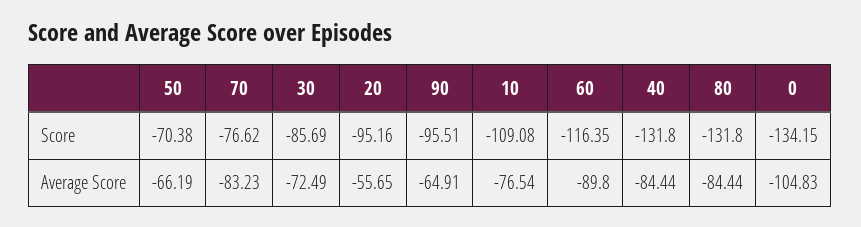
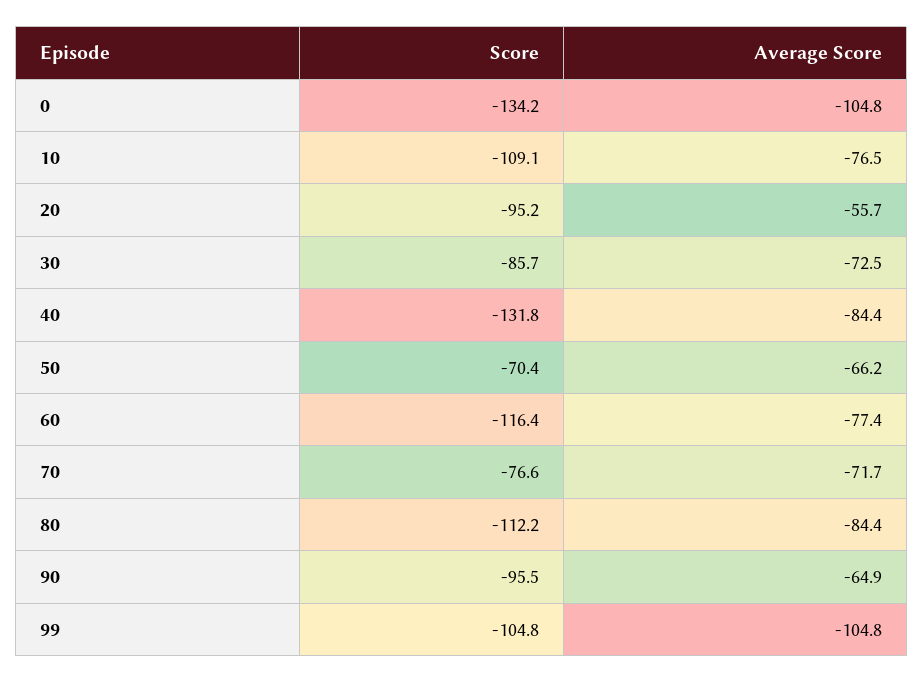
  {
    "50": {
      "Score": -70.38,
      "Average Score": -66.19
    },
    "70": {
      "Score": -76.62,
-     "Average Score": -83.23
+     "Average Score": -71.7
    },
    "30": {
      "Score": -85.69,
      "Average Score": -72.49
    },
    "20": {
      "Score": -95.16,
      "Average Score": -55.65
    },
    "90": {
      "Score": -95.51,
      "Average Score": -64.91
    },
    "10": {
      "Score": -109.08,
      "Average Score": -76.54
    },
    "60": {
      "Score": -116.35,
-     "Average Score": -89.8
+     "Average Score": -77.4
    },
    "40": {
      "Score": -131.8,
      "Average Score": -84.44
    },
    "80": {
-     "Score": -131.8,
+     "Score": -112.2,
      "Average Score": -84.44
    },
    "0": {
      "Score": -134.15,
      "Average Score": -104.83
-   }
+   },
+   "99": {
+     "Score": -104.8,
+     "Average Score": -104.8
+   }
  }

